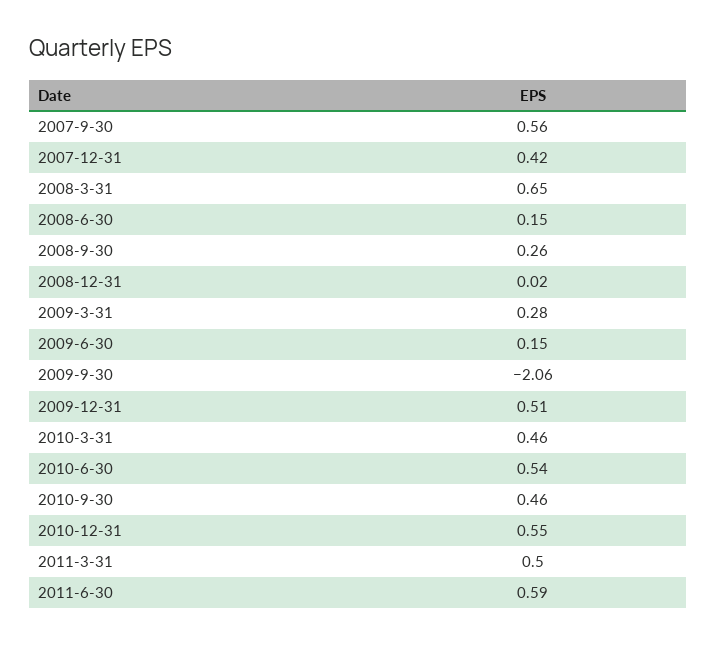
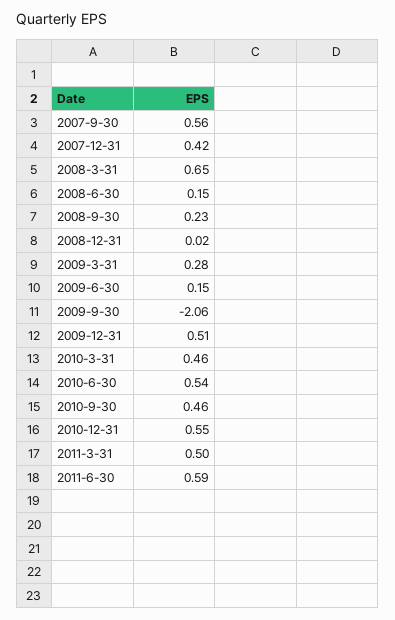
  {
    "2007-9-30": 0.56,
    "2007-12-31": 0.42,
    "2008-3-31": 0.65,
    "2008-6-30": 0.15,
-   "2008-9-30": 0.26,
+   "2008-9-30": 0.23,
    "2008-12-31": 0.02,
    "2009-3-31": 0.28,
    "2009-6-30": 0.15,
    "2009-9-30": -2.06,
    "2009-12-31": 0.51,
    "2010-3-31": 0.46,
    "2010-6-30": 0.54,
    "2010-9-30": 0.46,
    "2010-12-31": 0.55,
    "2011-3-31": 0.5,
    "2011-6-30": 0.59
  }

